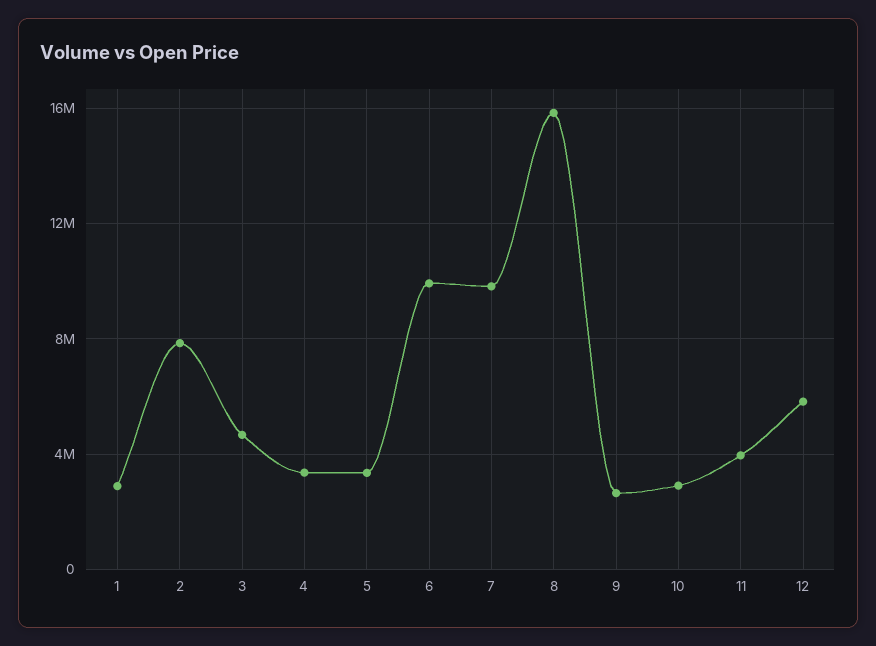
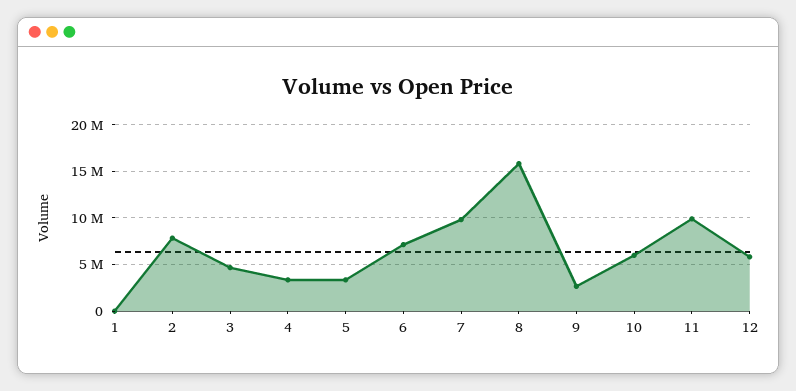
  {
-   "1": 3000000,
+   "1": 0,
    "2": 8000000,
    "3": 4500000,
    "4": 3500000,
    "5": 3500000,
-   "6": 10000000,
+   "6": 7000000,
    "7": 10000000,
    "8": 16000000,
    "9": 2500000,
-   "10": 3000000,
+   "10": 6000000,
-   "11": 4000000,
+   "11": 10000000,
    "12": 6000000
  }

